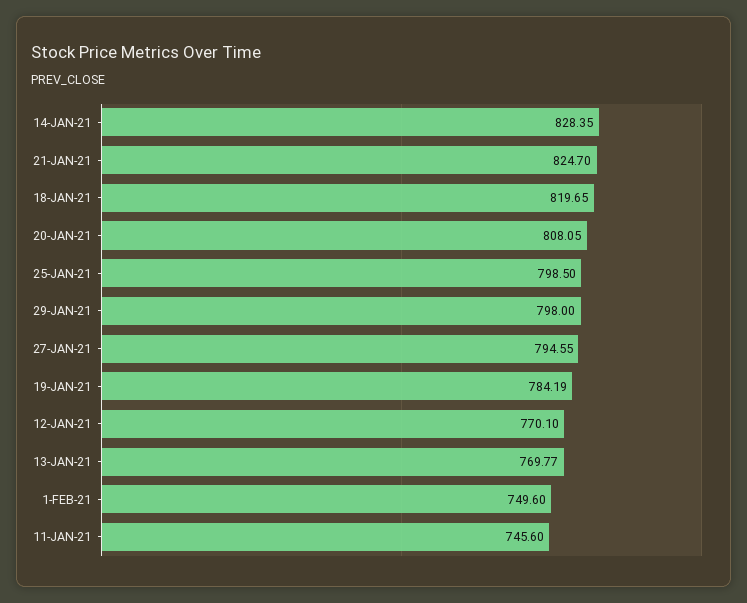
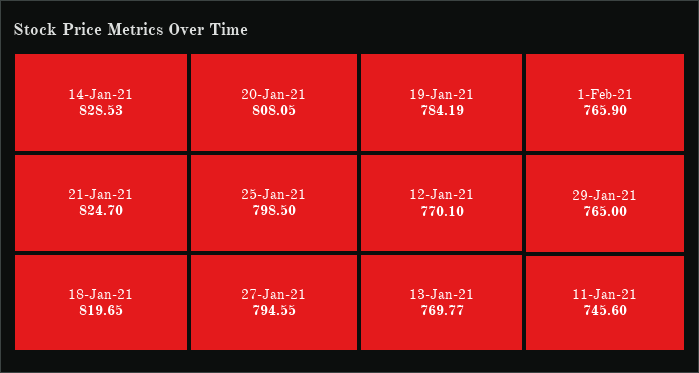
  {
-   "14-JAN-21": 828.35,
+   "14-JAN-21": 828.53,
    "21-JAN-21": 824.7,
    "18-JAN-21": 819.65,
    "20-JAN-21": 808.05,
    "25-JAN-21": 798.5,
-   "29-JAN-21": 798,
+   "29-JAN-21": 765,
    "27-JAN-21": 794.55,
    "19-JAN-21": 784.19,
    "12-JAN-21": 770.1,
    "13-JAN-21": 769.77,
-   "1-FEB-21": 749.6,
+   "1-FEB-21": 765.9,
    "11-JAN-21": 745.6
  }

